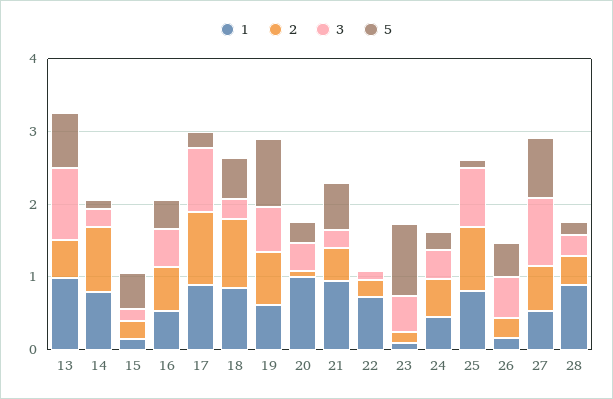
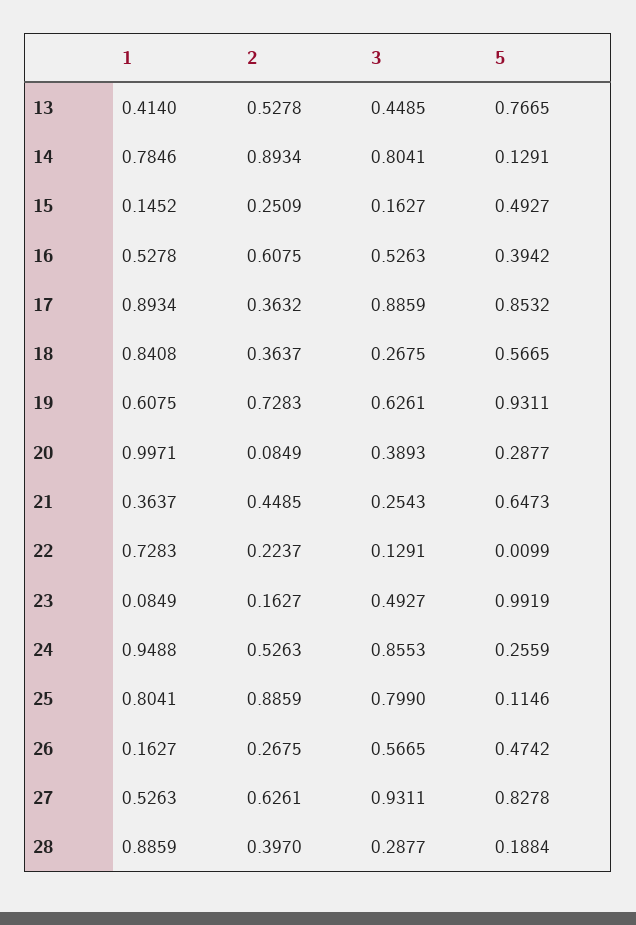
  {
    "1": {
-     "13": 1,
+     "13": 0.414,
      "14": 0.7846,
      "15": 0.1452,
      "16": 0.5278,
      "17": 0.8934,
      "18": 0.8408,
      "19": 0.6075,
      "20": 0.9971,
-     "21": 1,
+     "21": 0.3637,
      "22": 0.7283,
      "23": 0.0849,
-     "24": 0.4,
+     "24": 0.9488,
      "25": 0.8041,
      "26": 0.1627,
      "27": 0.5263,
      "28": 0.8859
    },
    "2": {
      "13": 0.5278,
      "14": 0.8934,
      "15": 0.2509,
      "16": 0.6075,
-     "17": 1,
+     "17": 0.3632,
-     "18": 1,
+     "18": 0.3637,
      "19": 0.7283,
      "20": 0.0849,
      "21": 0.4485,
      "22": 0.2237,
      "23": 0.1627,
      "24": 0.5263,
      "25": 0.8859,
      "26": 0.2675,
      "27": 0.6261,
      "28": 0.397
    },
    "3": {
-     "13": 1,
+     "13": 0.4485,
-     "14": 0.2,
+     "14": 0.8041,
      "15": 0.1627,
      "16": 0.5263,
      "17": 0.8859,
      "18": 0.2675,
      "19": 0.6261,
      "20": 0.3893,
      "21": 0.2543,
      "22": 0.1291,
      "23": 0.4927,
-     "24": 0.4,
+     "24": 0.8553,
      "25": 0.799,
      "26": 0.5665,
      "27": 0.9311,
      "28": 0.2877
    },
    "5": {
      "13": 0.7665,
      "14": 0.1291,
      "15": 0.4927,
      "16": 0.3942,
-     "17": 0.2,
+     "17": 0.8532,
      "18": 0.5665,
      "19": 0.9311,
      "20": 0.2877,
      "21": 0.6473,
      "22": 0.0099,
      "23": 0.9919,
      "24": 0.2559,
      "25": 0.1146,
      "26": 0.4742,
      "27": 0.8278,
      "28": 0.1884
    }
  }

